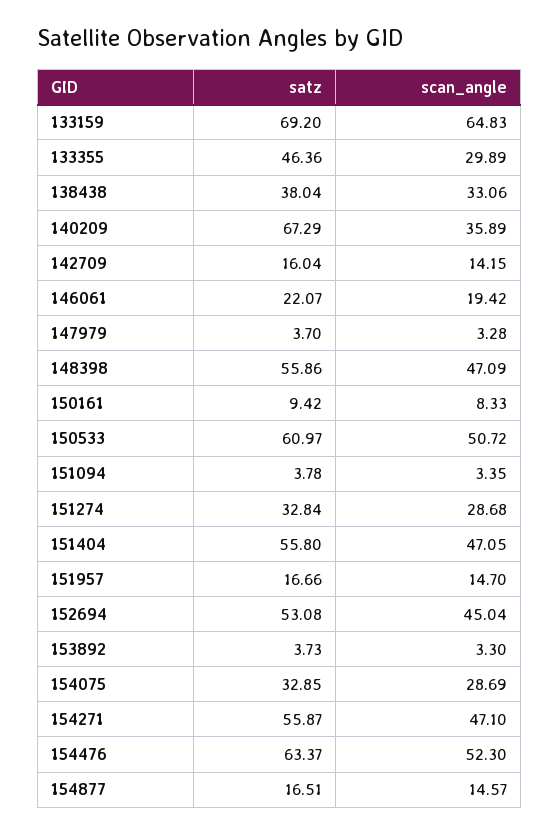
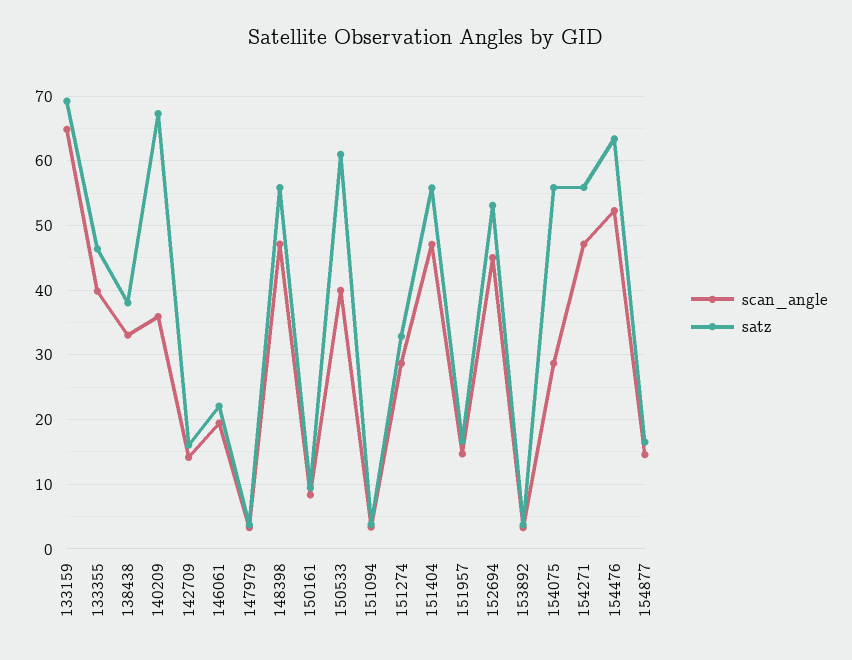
  {
    "satz": {
      "133159": 69.2,
      "133355": 46.36,
      "138438": 38.04,
      "140209": 67.29,
      "142709": 16.04,
      "146061": 22.07,
      "147979": 3.7,
      "148398": 55.86,
      "150161": 9.42,
      "150533": 60.97,
      "151094": 3.78,
      "151274": 32.84,
      "151404": 55.8,
      "151957": 16.66,
      "152694": 53.08,
      "153892": 3.73,
-     "154075": 32.85,
+     "154075": 56,
      "154271": 55.87,
      "154476": 63.37,
      "154877": 16.51
    },
    "scan_angle": {
      "133159": 64.83,
-     "133355": 29.89,
+     "133355": 40,
      "138438": 33.06,
      "140209": 35.89,
      "142709": 14.15,
      "146061": 19.42,
      "147979": 3.28,
      "148398": 47.09,
      "150161": 8.33,
-     "150533": 50.72,
+     "150533": 40,
      "151094": 3.35,
      "151274": 28.68,
      "151404": 47.05,
      "151957": 14.7,
      "152694": 45.04,
      "153892": 3.3,
      "154075": 28.69,
      "154271": 47.1,
      "154476": 52.3,
      "154877": 14.57
    }
  }

